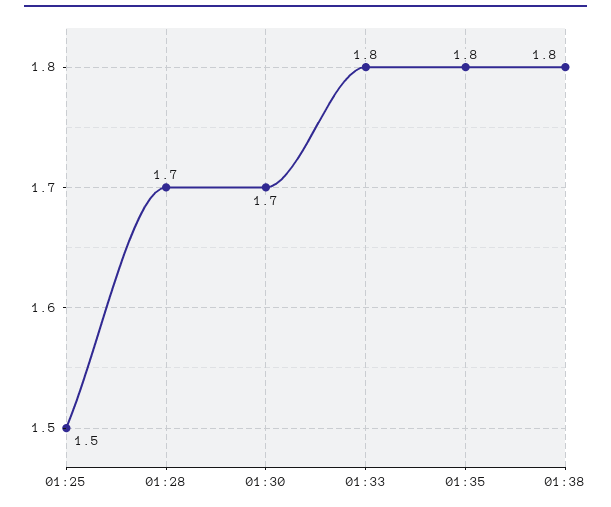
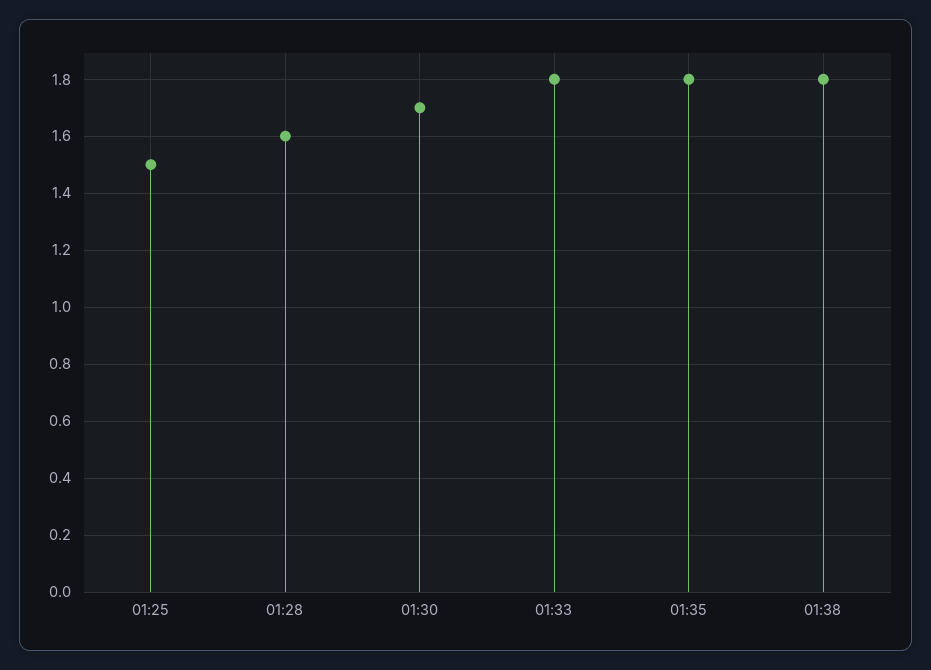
  {
    "01:25": 1.5,
-   "01:28": 1.7,
+   "01:28": 1.6,
    "01:30": 1.7,
    "01:33": 1.8,
    "01:35": 1.8,
    "01:38": 1.8
  }

